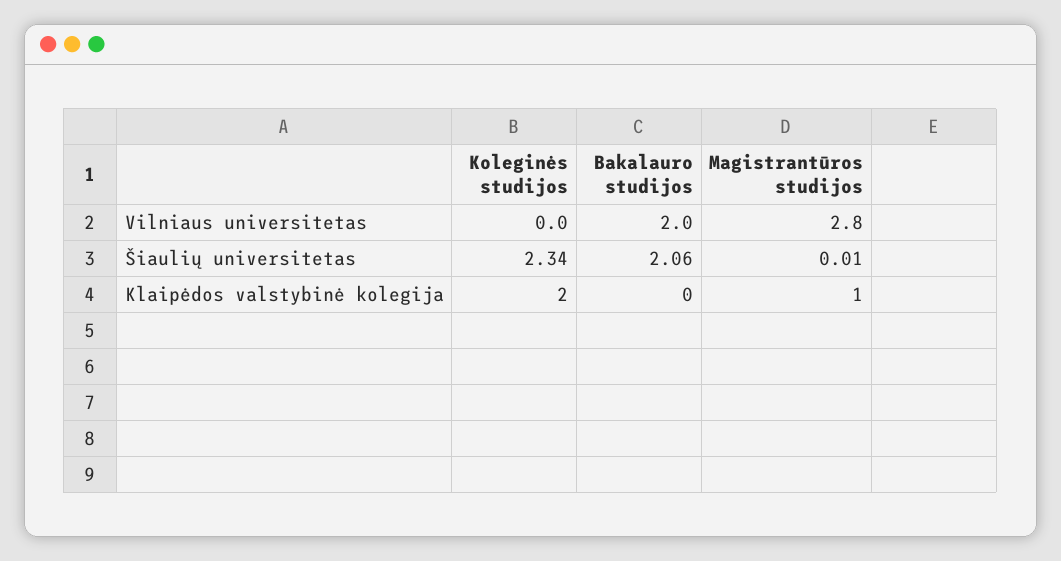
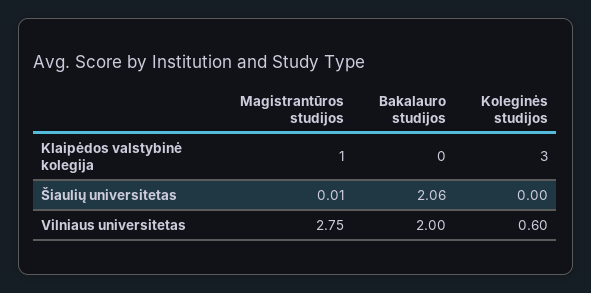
  {
    "Koleginės studijos": {
-     "Vilniaus universitetas": 0,
+     "Vilniaus universitetas": 0.6,
-     "Šiaulių universitetas": 2.34,
+     "Šiaulių universitetas": 0,
-     "Klaipėdos valstybinė kolegija": 2
+     "Klaipėdos valstybinė kolegija": 3
    },
    "Bakalauro studijos": {
      "Vilniaus universitetas": 2,
      "Šiaulių universitetas": 2.06,
      "Klaipėdos valstybinė kolegija": 0
    },
    "Magistrantūros studijos": {
-     "Vilniaus universitetas": 2.8,
+     "Vilniaus universitetas": 2.75,
      "Šiaulių universitetas": 0.01,
      "Klaipėdos valstybinė kolegija": 1
    }
  }

